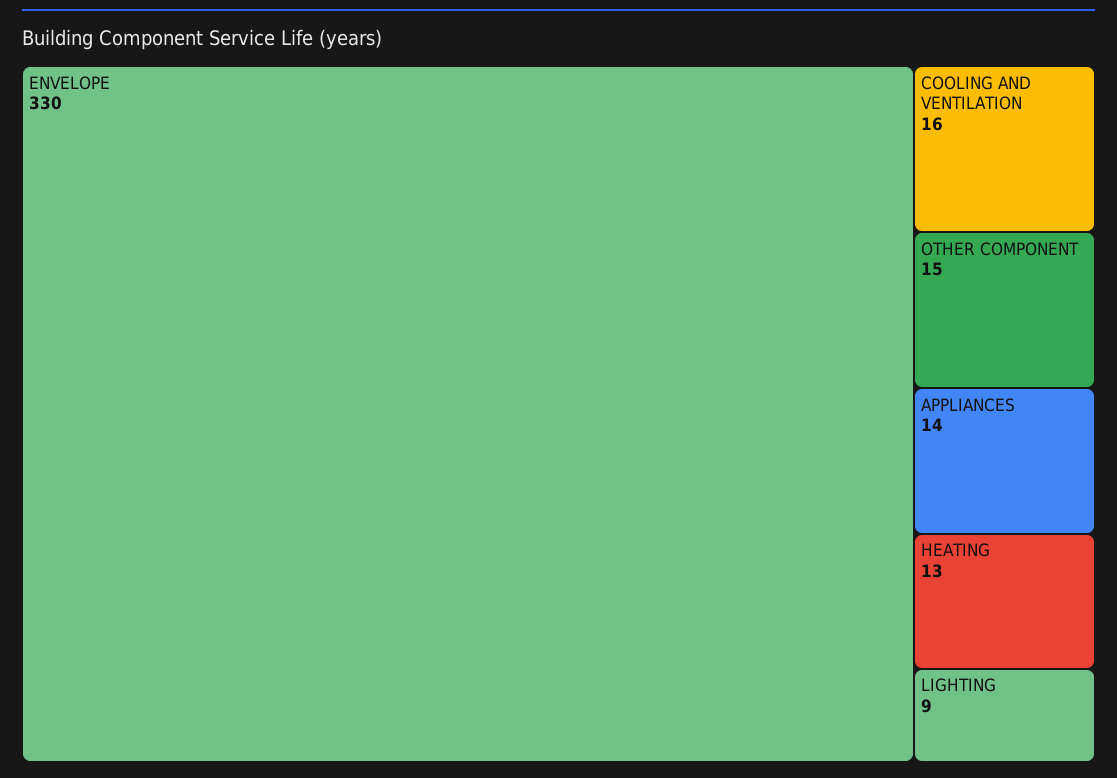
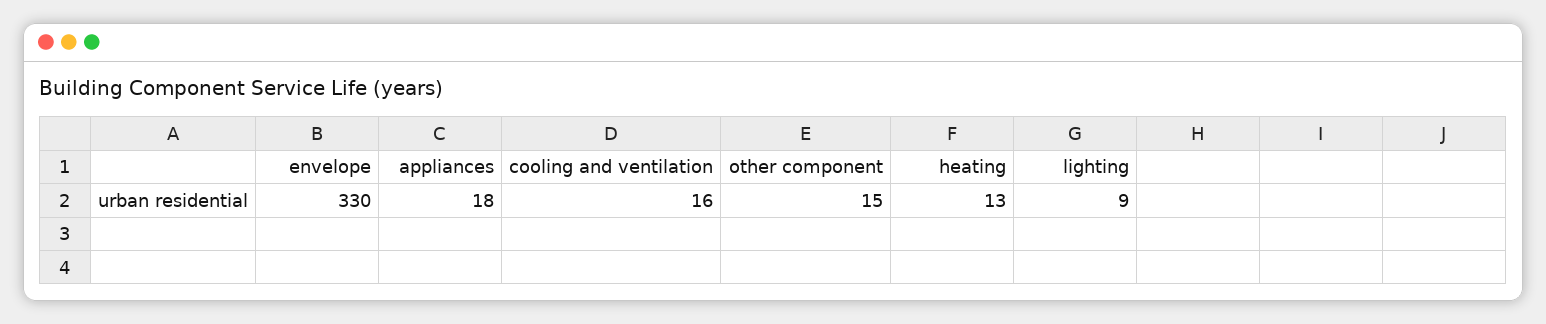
  {
    "ENVELOPE": 330,
    "COOLING AND VENTILATION": 16,
    "OTHER COMPONENT": 15,
-   "APPLIANCES": 14,
+   "APPLIANCES": 18,
    "HEATING": 13,
    "LIGHTING": 9
  }

